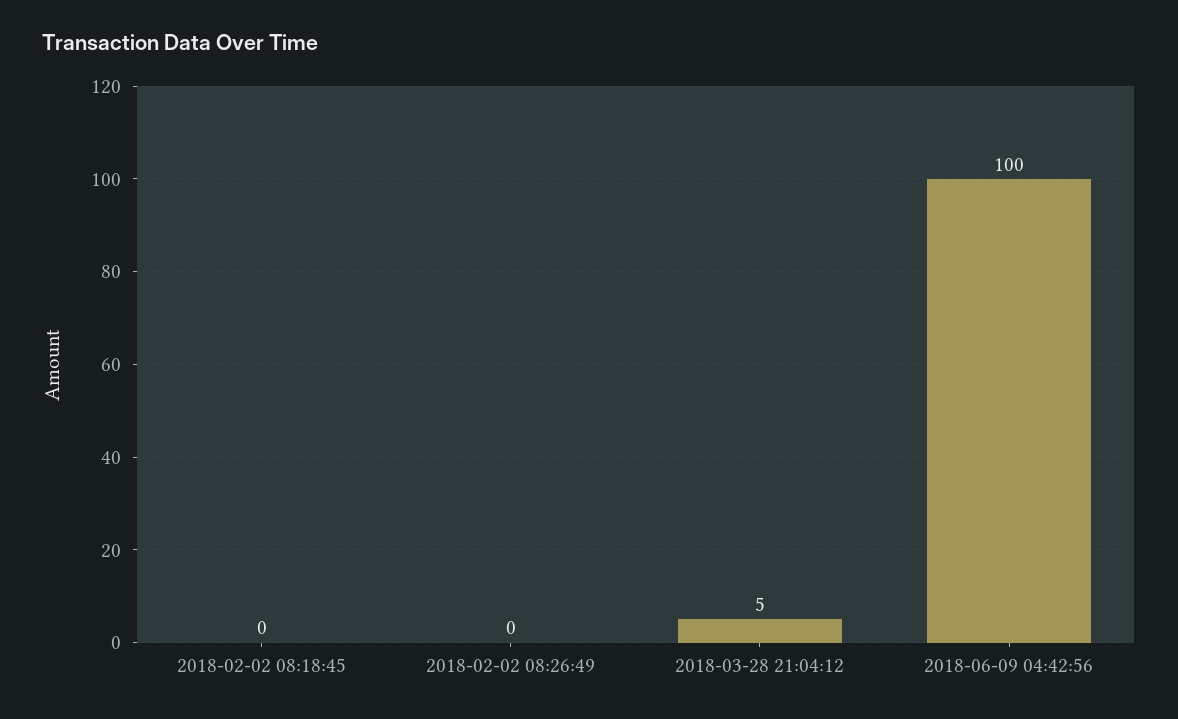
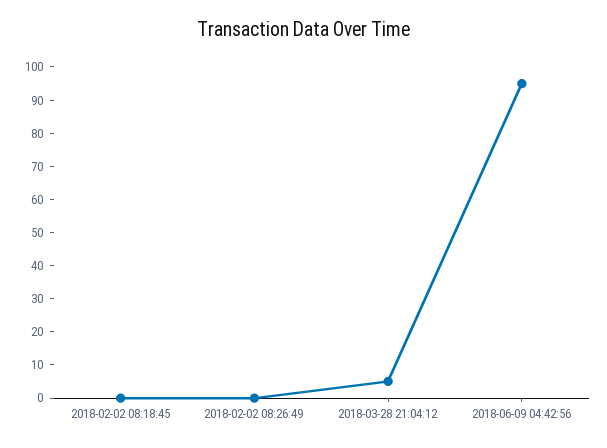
  {
    "2018-02-02 08:18:45": 0,
    "2018-02-02 08:26:49": 0,
    "2018-03-28 21:04:12": 5,
-   "2018-06-09 04:42:56": 100
+   "2018-06-09 04:42:56": 95
  }

